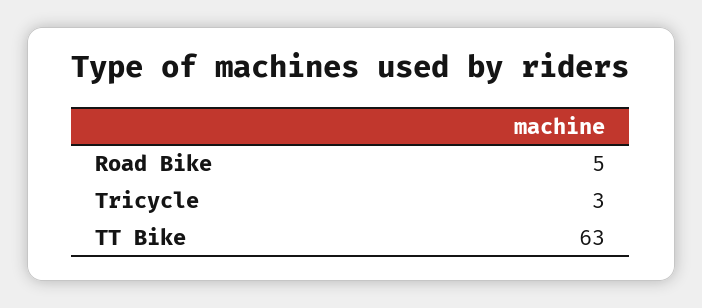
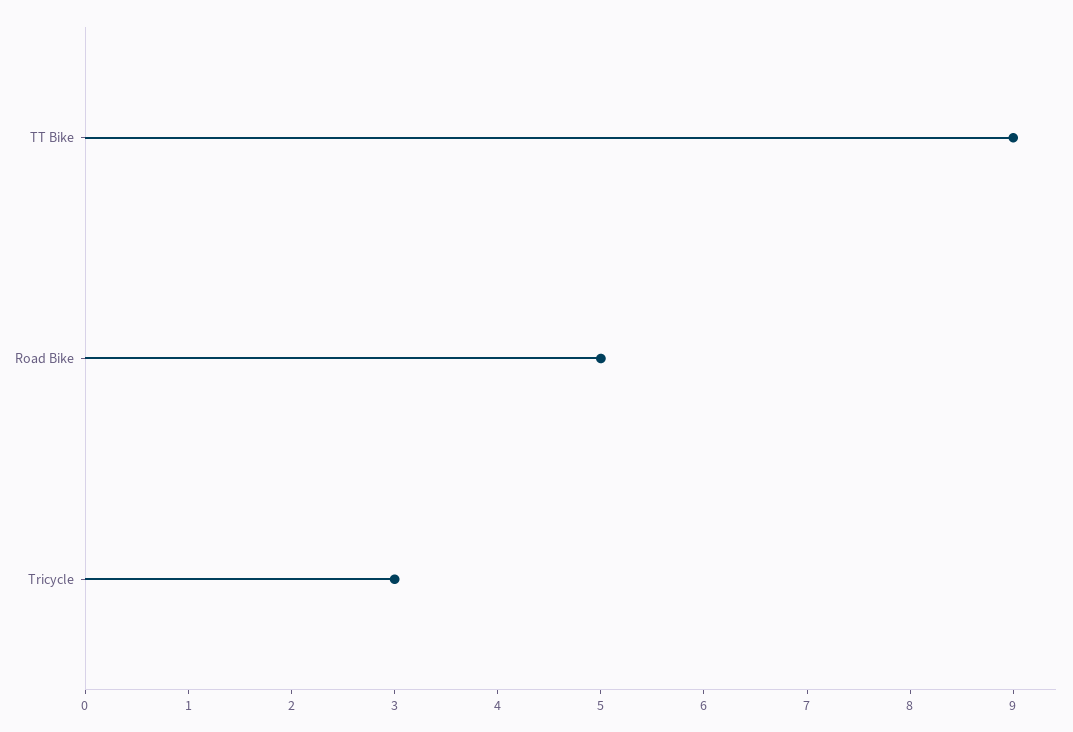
  {
    "Road Bike": 5,
    "Tricycle": 3,
-   "TT Bike": 63
+   "TT Bike": 9
  }

